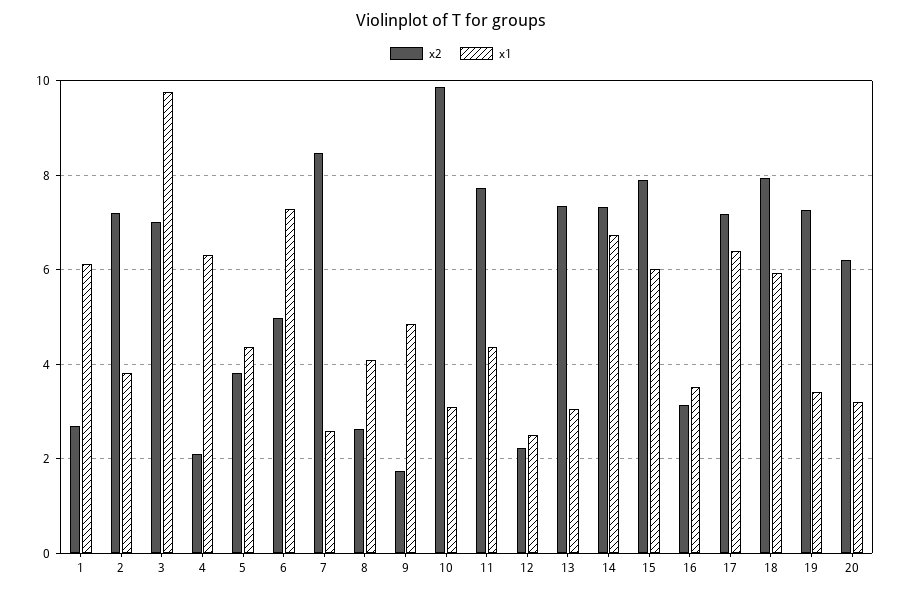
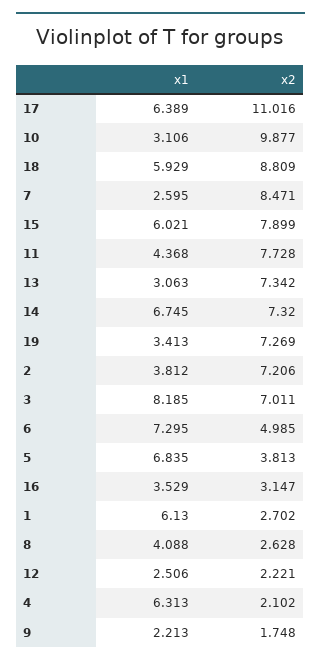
  {
    "x2": {
      "1": 2.702,
      "2": 7.206,
      "3": 7.011,
      "4": 2.102,
      "5": 3.813,
      "6": 4.985,
      "7": 8.471,
      "8": 2.628,
      "9": 1.748,
      "10": 9.877,
      "11": 7.728,
      "12": 2.221,
      "13": 7.342,
      "14": 7.32,
      "15": 7.899,
      "16": 3.147,
-     "17": 7.2,
+     "17": 11.016,
-     "18": 8,
+     "18": 8.809,
-     "19": 7.269,
+     "19": 7.269
-     "20": 6.2
    },
    "x1": {
      "1": 6.13,
      "2": 3.812,
-     "3": 9.8,
+     "3": 8.185,
      "4": 6.313,
-     "5": 4.4,
+     "5": 6.835,
      "6": 7.295,
      "7": 2.595,
      "8": 4.088,
-     "9": 4.8,
+     "9": 2.213,
      "10": 3.106,
      "11": 4.368,
      "12": 2.506,
      "13": 3.063,
      "14": 6.745,
      "15": 6.021,
      "16": 3.529,
      "17": 6.389,
      "18": 5.929,
-     "19": 3.413,
+     "19": 3.413
-     "20": 3.2
    }
  }

